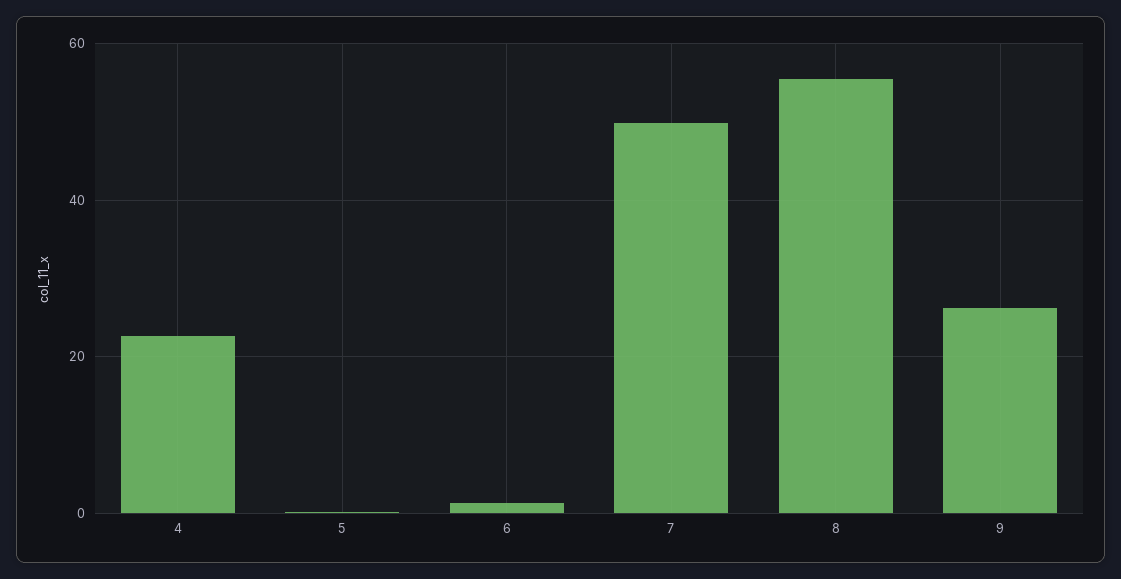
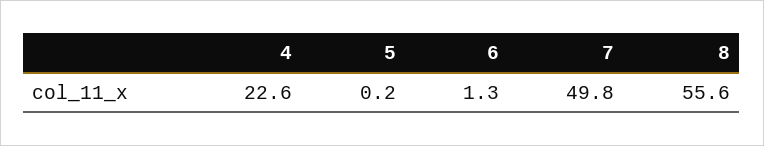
  {
    "4": 22.6,
    "5": 0.2,
    "6": 1.3,
    "7": 49.8,
-   "8": 55.6,
+   "8": 55.6
-   "9": 26
  }

